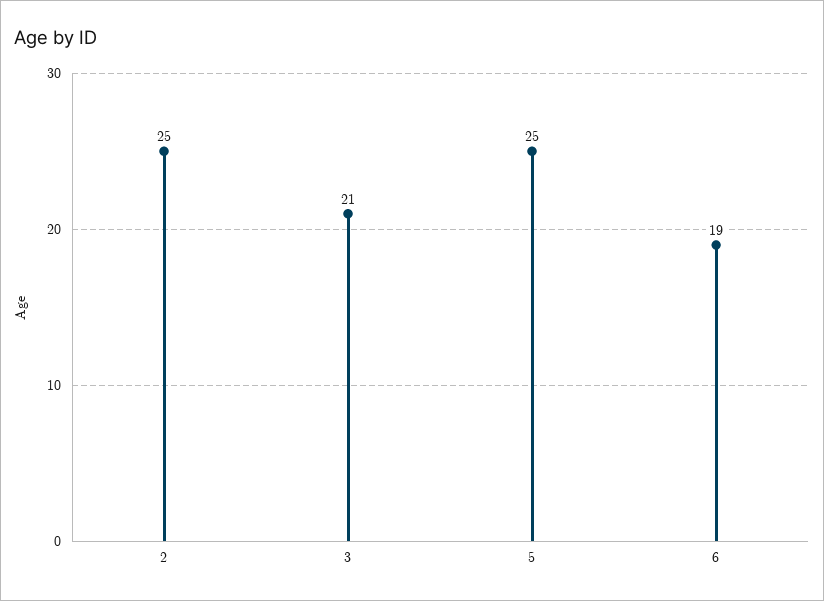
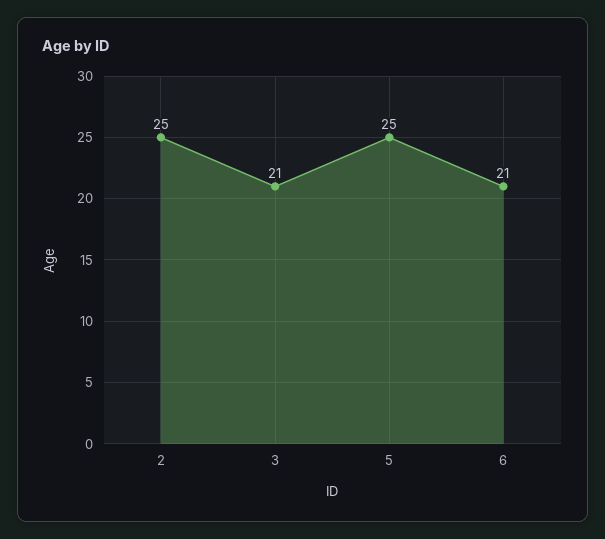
  {
    "2": 25,
    "3": 21,
    "5": 25,
-   "6": 19
+   "6": 21
  }

